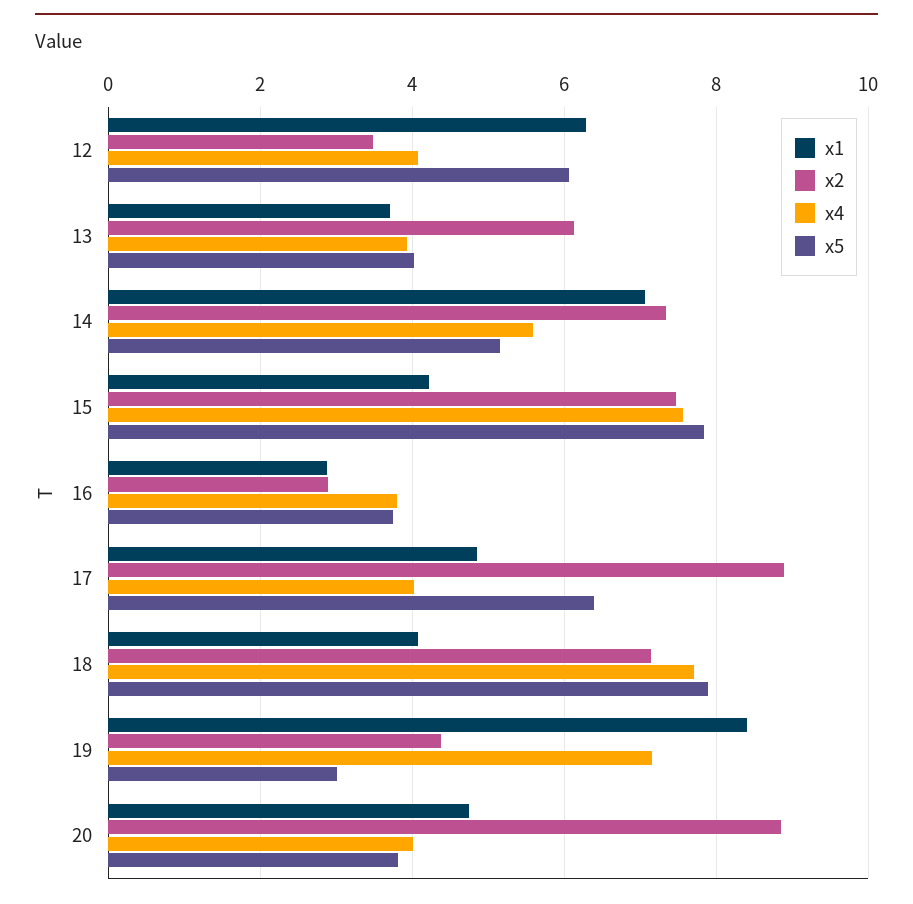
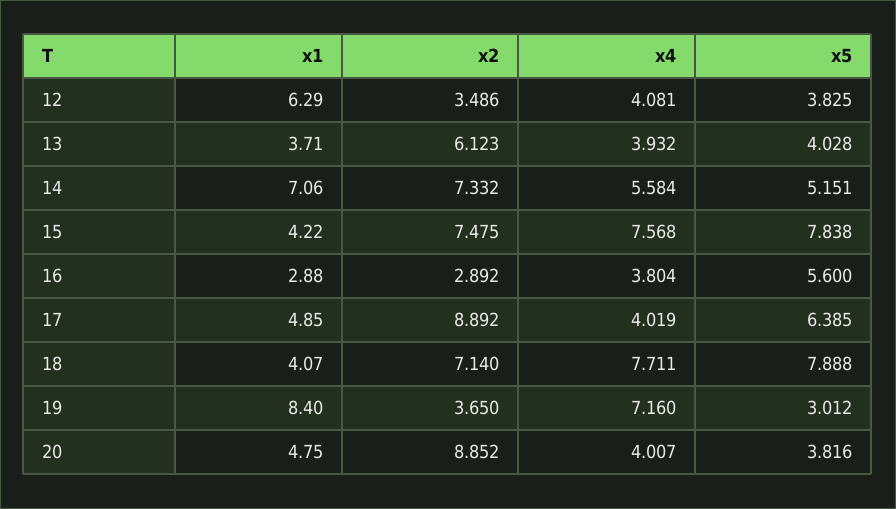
  {
    "x1": {
      "12": 6.29,
      "13": 3.71,
      "14": 7.06,
      "15": 4.22,
      "16": 2.88,
      "17": 4.85,
      "18": 4.07,
      "19": 8.4,
      "20": 4.75
    },
    "x2": {
      "12": 3.486,
      "13": 6.123,
      "14": 7.332,
      "15": 7.475,
      "16": 2.892,
      "17": 8.892,
      "18": 7.14,
-     "19": 4.4,
+     "19": 3.65,
      "20": 8.852
    },
    "x4": {
      "12": 4.081,
      "13": 3.932,
      "14": 5.584,
      "15": 7.568,
      "16": 3.804,
      "17": 4.019,
      "18": 7.711,
      "19": 7.16,
      "20": 4.007
    },
    "x5": {
-     "12": 6,
+     "12": 3.825,
      "13": 4.028,
      "14": 5.151,
      "15": 7.838,
-     "16": 3.8,
+     "16": 5.6,
      "17": 6.385,
      "18": 7.888,
      "19": 3.012,
      "20": 3.816
    }
  }

